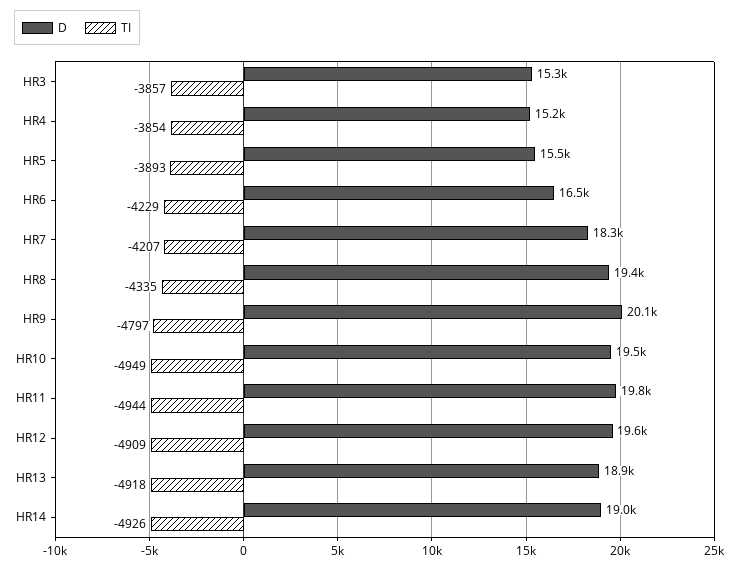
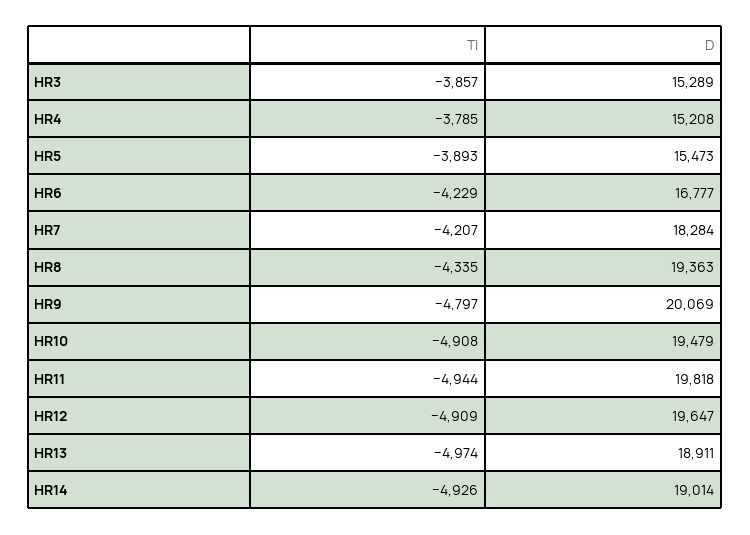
  {
    "D": {
      "HR3": 15289,
      "HR4": 15208,
      "HR5": 15473,
-     "HR6": 16500,
+     "HR6": 16777,
      "HR7": 18284,
      "HR8": 19363,
      "HR9": 20069,
      "HR10": 19479,
      "HR11": 19818,
      "HR12": 19647,
      "HR13": 18911,
      "HR14": 19014
    },
    "TI": {
      "HR3": -3857,
-     "HR4": -3854,
+     "HR4": -3785,
      "HR5": -3893,
      "HR6": -4229,
      "HR7": -4207,
      "HR8": -4335,
      "HR9": -4797,
-     "HR10": -4949,
+     "HR10": -4908,
      "HR11": -4944,
      "HR12": -4909,
-     "HR13": -4918,
+     "HR13": -4974,
      "HR14": -4926
    }
  }

